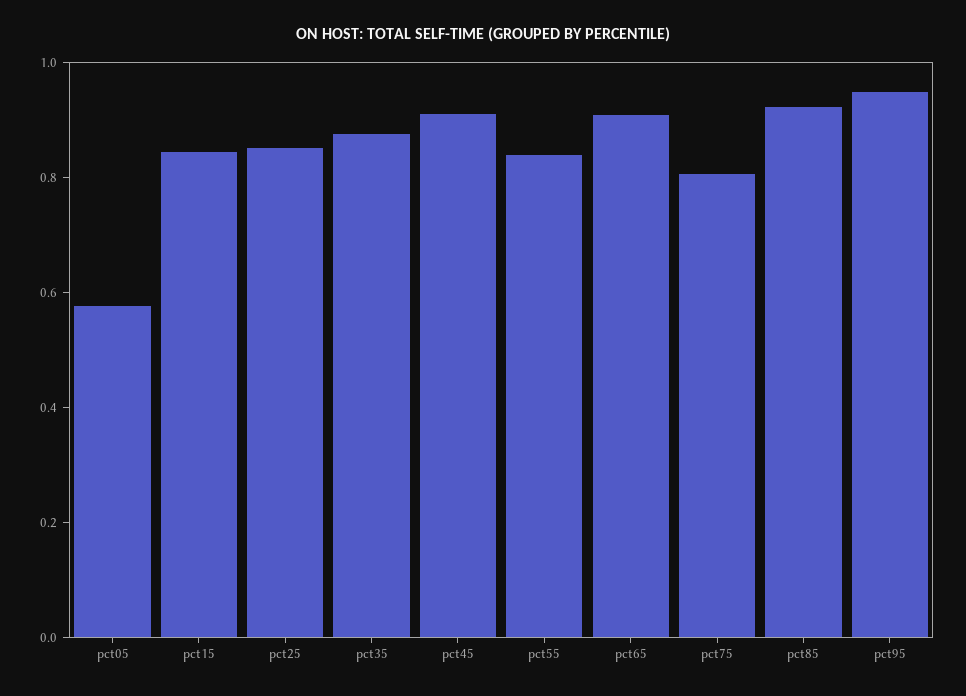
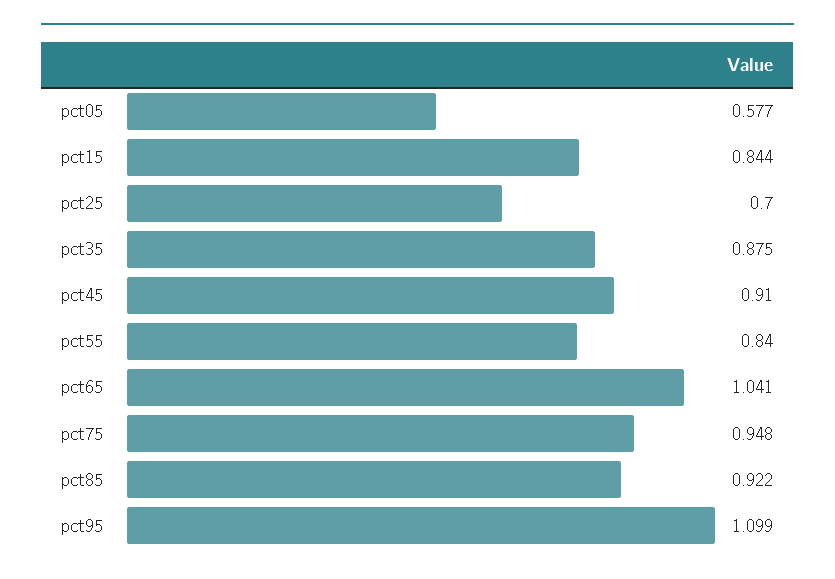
  {
    "pct05": 0.577,
    "pct15": 0.844,
-   "pct25": 0.85,
+   "pct25": 0.7,
    "pct35": 0.875,
    "pct45": 0.91,
    "pct55": 0.84,
-   "pct65": 0.9,
+   "pct65": 1.041,
-   "pct75": 0.8,
+   "pct75": 0.948,
    "pct85": 0.922,
-   "pct95": 0.95
+   "pct95": 1.099
  }

